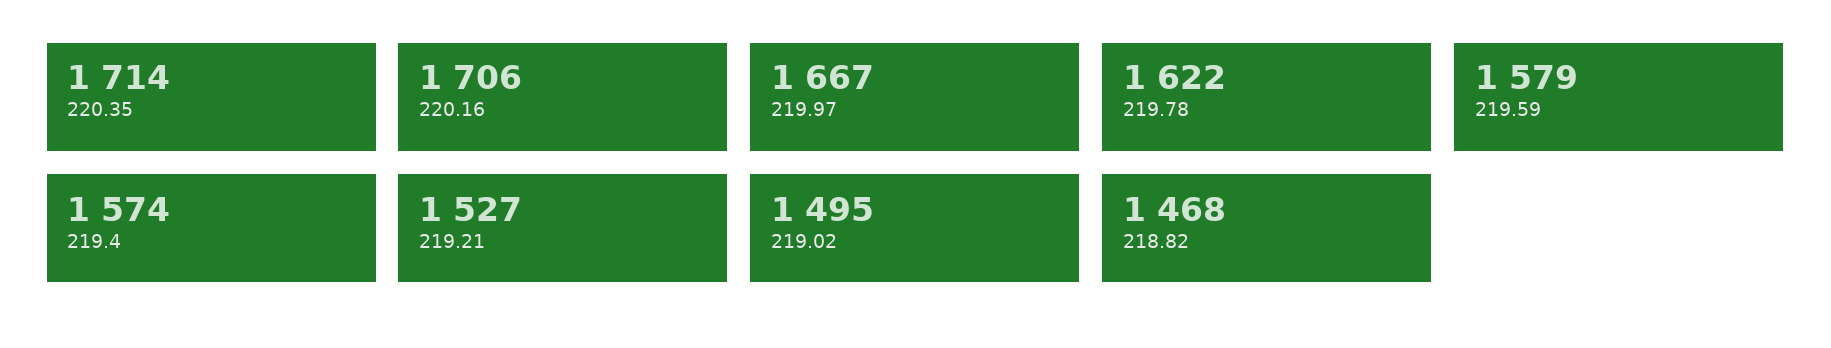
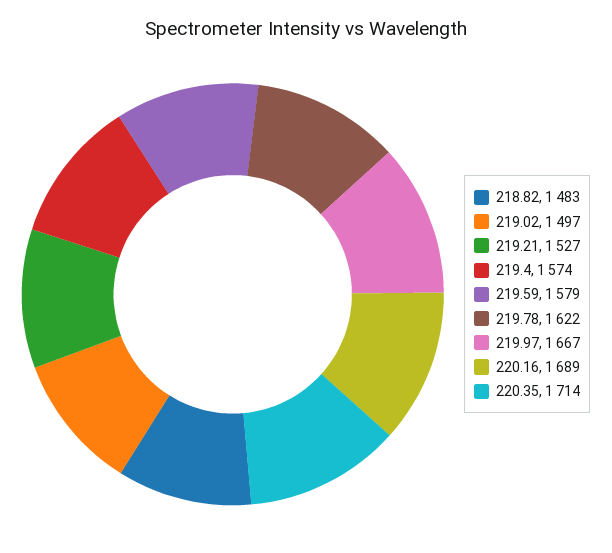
  {
    "220.35": 1714,
-   "220.16": 1706,
+   "220.16": 1689,
    "219.97": 1667,
    "219.78": 1622,
    "219.59": 1579,
    "219.4": 1574,
    "219.21": 1527,
-   "219.02": 1495,
+   "219.02": 1497,
-   "218.82": 1468
+   "218.82": 1483
  }

